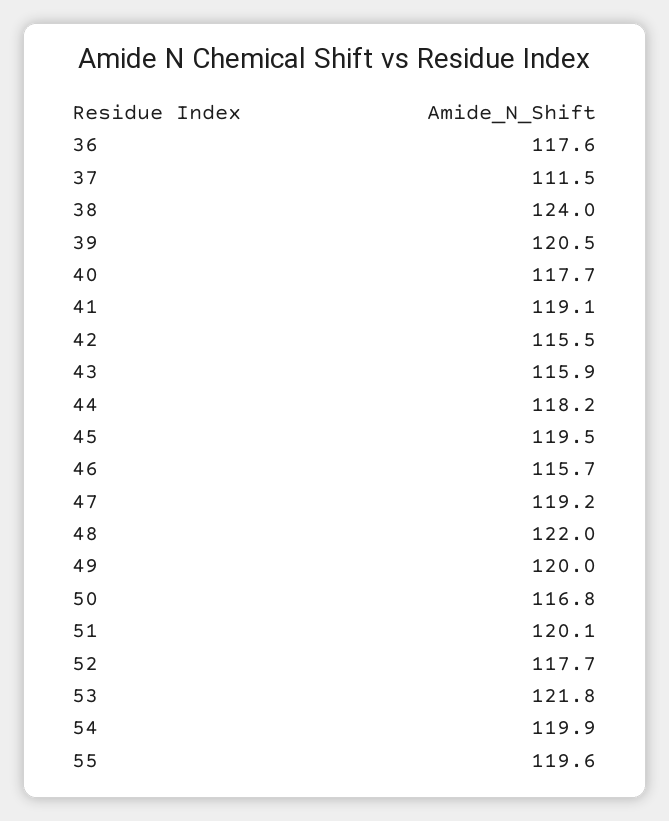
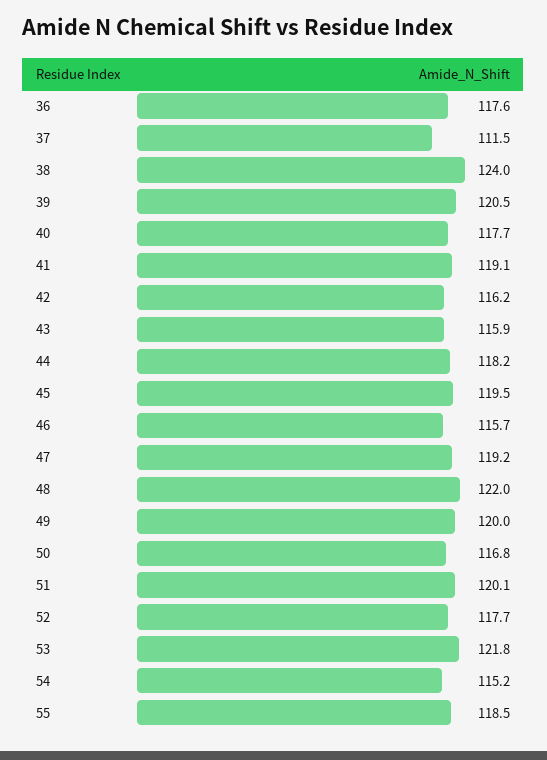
  {
    "36": 117.6,
    "37": 111.5,
    "38": 124,
    "39": 120.5,
    "40": 117.7,
    "41": 119.1,
-   "42": 115.5,
+   "42": 116.2,
    "43": 115.9,
    "44": 118.2,
    "45": 119.5,
    "46": 115.7,
    "47": 119.2,
    "48": 122,
    "49": 120,
    "50": 116.8,
    "51": 120.1,
    "52": 117.7,
    "53": 121.8,
-   "54": 119.9,
+   "54": 115.2,
-   "55": 119.6
+   "55": 118.5
  }

